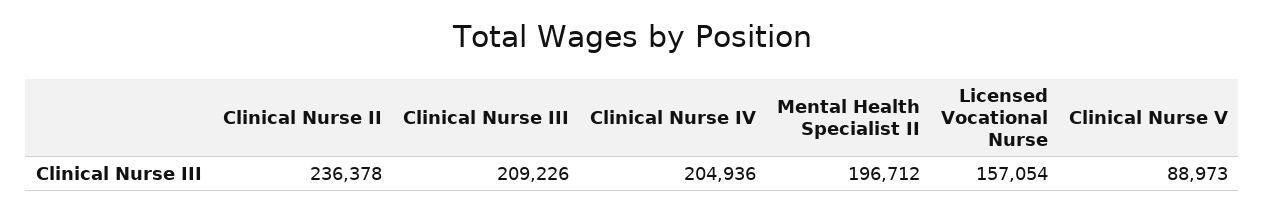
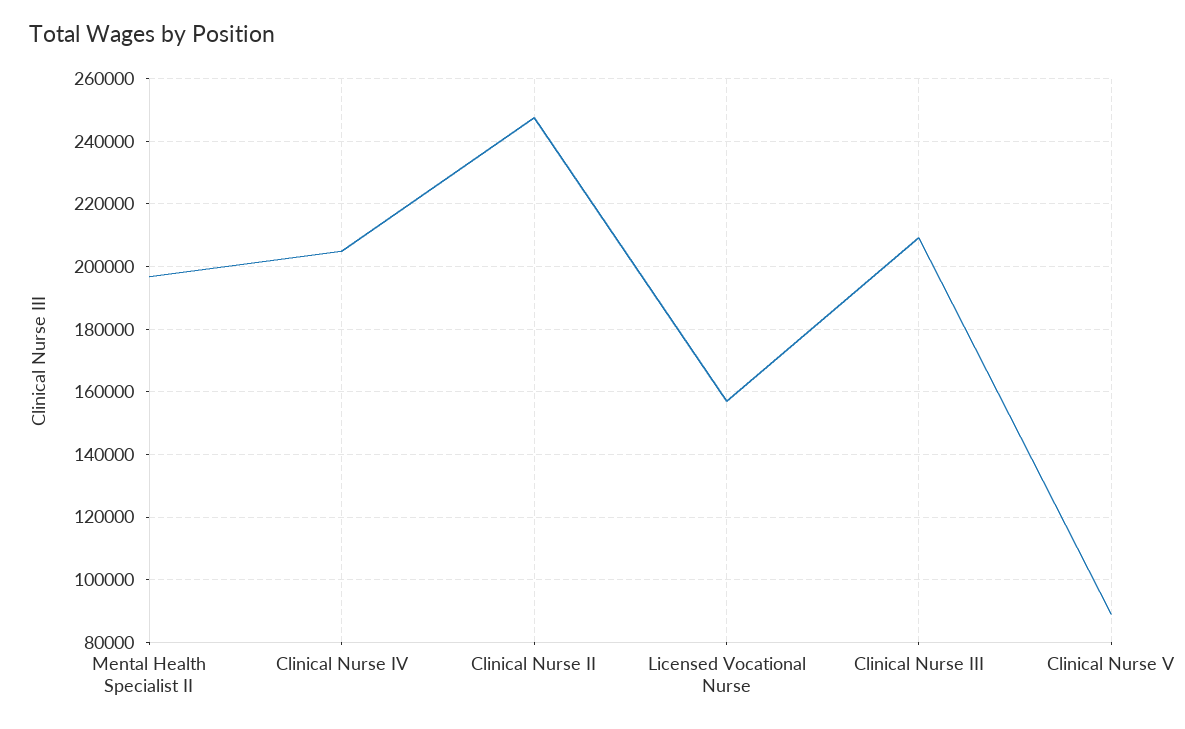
  {
-   "Clinical Nurse II": 236378,
+   "Clinical Nurse II": 248000,
    "Clinical Nurse III": 209226,
    "Clinical Nurse IV": 204936,
    "Mental Health Specialist II": 196712,
    "Licensed Vocational Nurse": 157054,
    "Clinical Nurse V": 88973
  }

